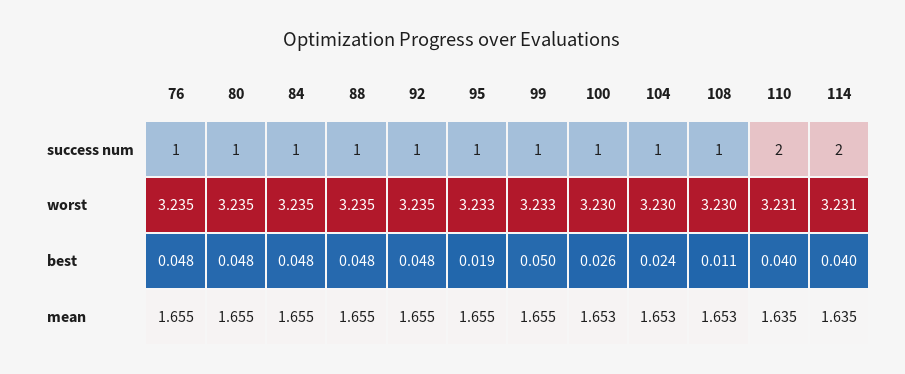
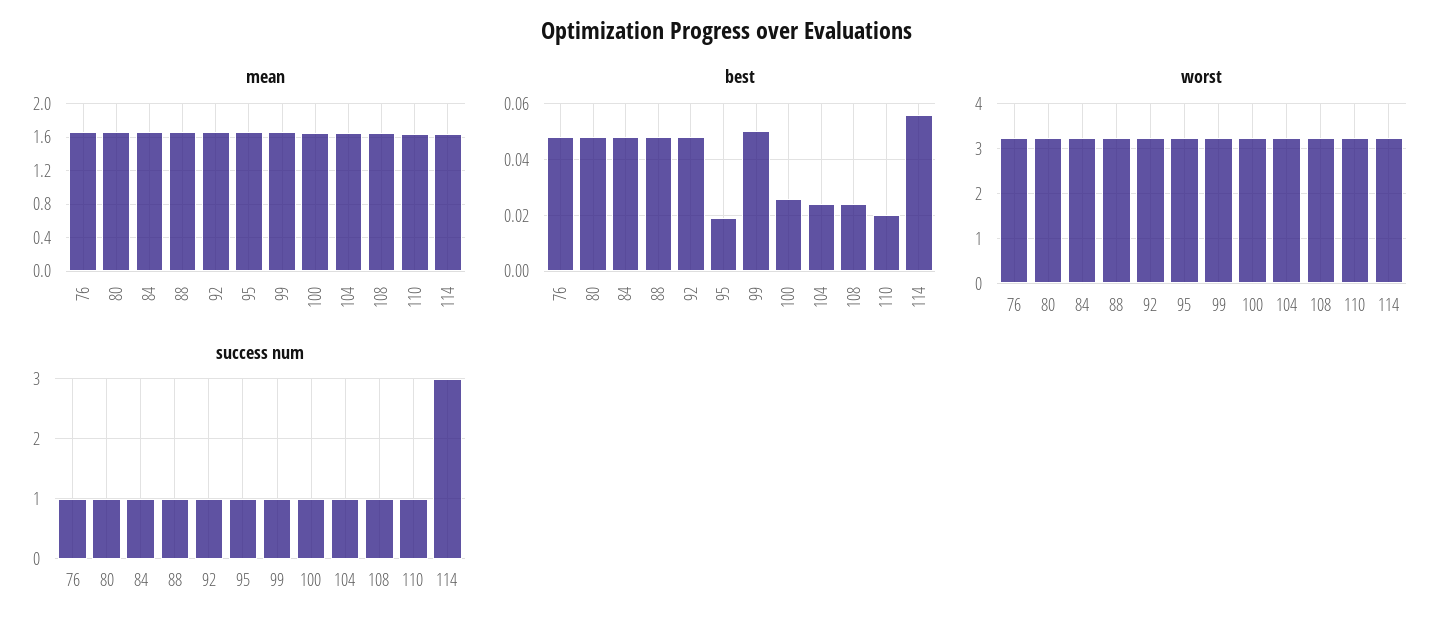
  {
    "success num": {
      "76": 1,
      "80": 1,
      "84": 1,
      "88": 1,
      "92": 1,
      "95": 1,
      "99": 1,
      "100": 1,
      "104": 1,
      "108": 1,
-     "110": 2,
+     "110": 1,
-     "114": 2
+     "114": 3
    },
    "worst": {
      "76": 3.235,
      "80": 3.235,
      "84": 3.235,
      "88": 3.235,
      "92": 3.235,
      "95": 3.233,
      "99": 3.233,
      "100": 3.23,
      "104": 3.23,
      "108": 3.23,
      "110": 3.231,
      "114": 3.231
    },
    "best": {
      "76": 0.048,
      "80": 0.048,
      "84": 0.048,
      "88": 0.048,
      "92": 0.048,
      "95": 0.019,
      "99": 0.05,
      "100": 0.026,
      "104": 0.024,
-     "108": 0.011,
+     "108": 0.025,
-     "110": 0.04,
+     "110": 0.02,
-     "114": 0.04
+     "114": 0.055
    },
    "mean": {
      "76": 1.655,
      "80": 1.655,
      "84": 1.655,
      "88": 1.655,
      "92": 1.655,
      "95": 1.655,
      "99": 1.655,
      "100": 1.653,
      "104": 1.653,
      "108": 1.653,
      "110": 1.635,
      "114": 1.635
    }
  }

